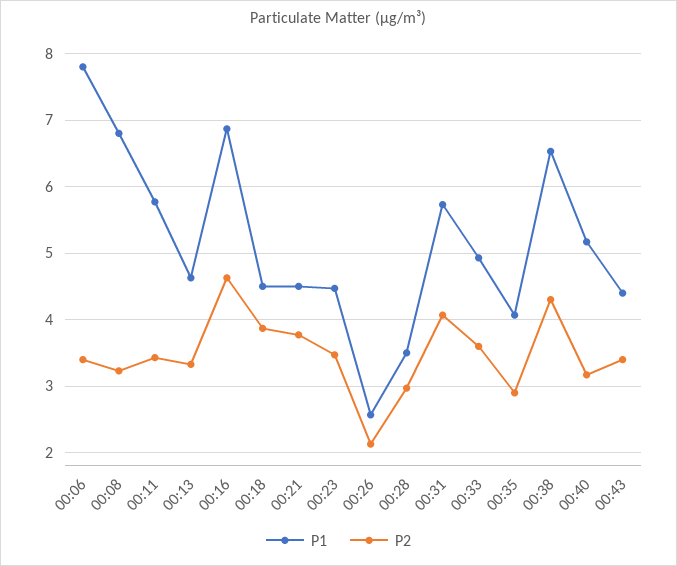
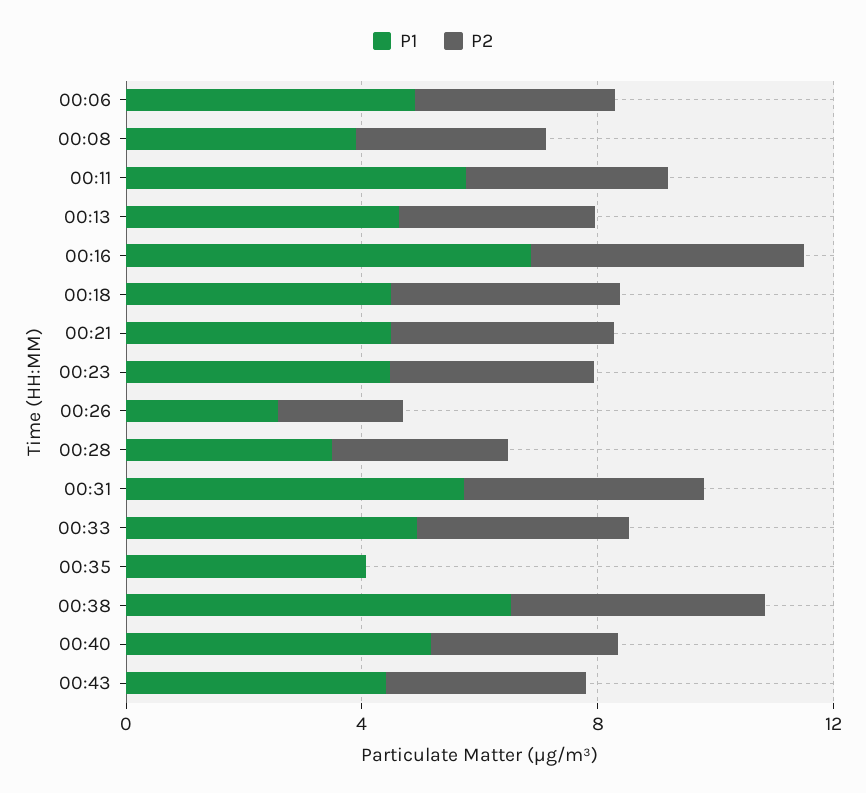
  {
    "P1": {
-     "00:06": 7.8,
+     "00:06": 5,
-     "00:08": 6.8,
+     "00:08": 4,
      "00:11": 5.8,
      "00:13": 4.6,
      "00:16": 6.9,
      "00:18": 4.5,
      "00:21": 4.5,
      "00:23": 4.5,
      "00:26": 2.6,
      "00:28": 3.5,
      "00:31": 5.7,
      "00:33": 4.9,
      "00:35": 4.1,
      "00:38": 6.5,
      "00:40": 5.2,
      "00:43": 4.4
    },
    "P2": {
      "00:06": 3.4,
      "00:08": 3.2,
      "00:11": 3.4,
      "00:13": 3.3,
      "00:16": 4.6,
      "00:18": 3.9,
      "00:21": 3.8,
      "00:23": 3.5,
      "00:26": 2.1,
      "00:28": 3,
      "00:31": 4.1,
      "00:33": 3.6,
-     "00:35": 2.9,
+     "00:35": 0,
      "00:38": 4.3,
      "00:40": 3.2,
      "00:43": 3.4
    }
  }

